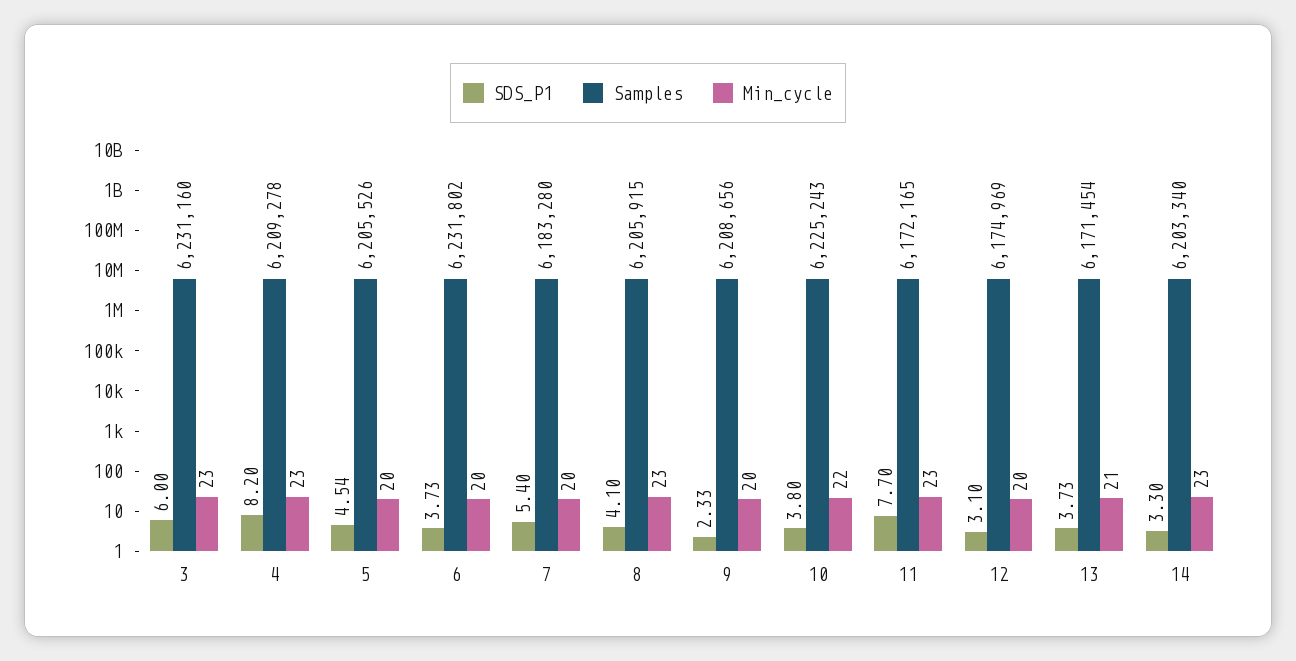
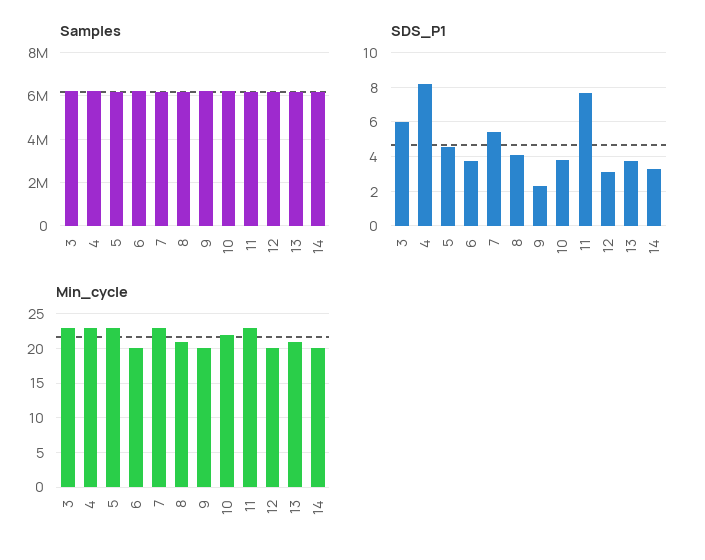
  {
    "SDS_P1": {
      "3": 6,
      "4": 8.2,
      "5": 4.54,
      "6": 3.73,
      "7": 5.4,
      "8": 4.1,
      "9": 2.33,
      "10": 3.8,
      "11": 7.7,
      "12": 3.1,
      "13": 3.73,
      "14": 3.3
    },
    "Samples": {
      "3": 6231160,
      "4": 6209278,
      "5": 6205526,
      "6": 6231802,
      "7": 6183280,
      "8": 6205915,
      "9": 6208656,
      "10": 6225243,
      "11": 6172165,
      "12": 6174969,
      "13": 6171454,
      "14": 6203340
    },
    "Min_cycle": {
      "3": 23,
      "4": 23,
-     "5": 20,
+     "5": 23,
      "6": 20,
-     "7": 20,
+     "7": 23,
-     "8": 23,
+     "8": 21,
      "9": 20,
      "10": 22,
      "11": 23,
      "12": 20,
      "13": 21,
-     "14": 23
+     "14": 20
    }
  }

